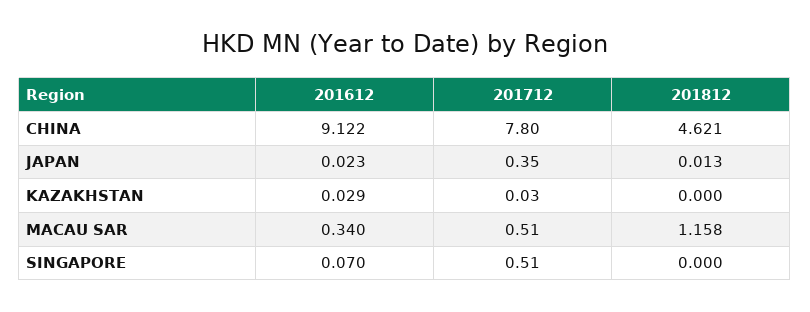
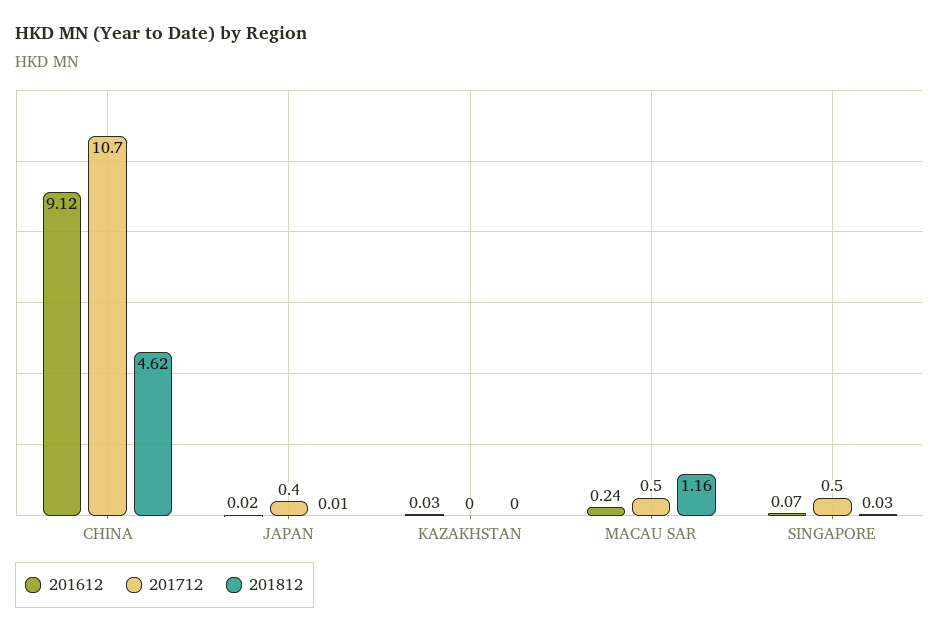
  {
    "201612": {
      "CHINA": 9.122,
      "JAPAN": 0.023,
      "KAZAKHSTAN": 0.029,
-     "MACAU SAR": 0.34,
+     "MACAU SAR": 0.24,
      "SINGAPORE": 0.07
    },
    "201712": {
-     "CHINA": 7.8,
+     "CHINA": 10.7,
      "JAPAN": 0.35,
      "KAZAKHSTAN": 0.03,
      "MACAU SAR": 0.51,
      "SINGAPORE": 0.51
    },
    "201812": {
      "CHINA": 4.621,
      "JAPAN": 0.013,
      "KAZAKHSTAN": 0,
      "MACAU SAR": 1.158,
-     "SINGAPORE": 0
+     "SINGAPORE": 0.03
    }
  }

